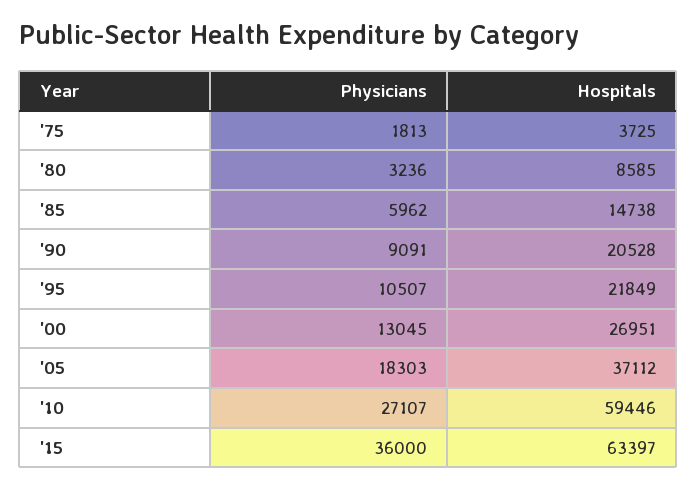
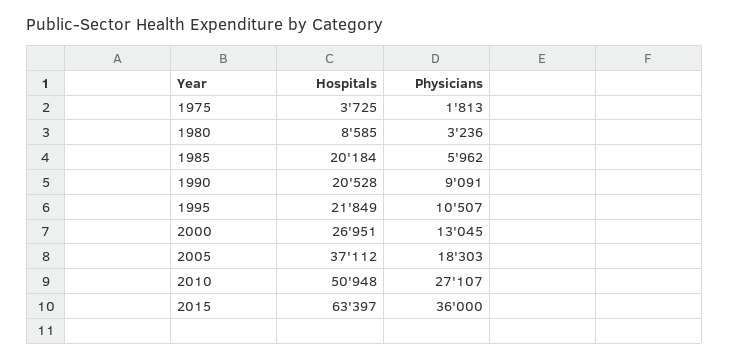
  {
    "Physicians": {
      "'75": 1813,
      "'80": 3236,
      "'85": 5962,
      "'90": 9091,
      "'95": 10507,
      "'00": 13045,
      "'05": 18303,
      "'10": 27107,
      "'15": 36000
    },
    "Hospitals": {
      "'75": 3725,
      "'80": 8585,
-     "'85": 14738,
+     "'85": 20184,
      "'90": 20528,
      "'95": 21849,
      "'00": 26951,
      "'05": 37112,
-     "'10": 59446,
+     "'10": 50948,
      "'15": 63397
    }
  }

